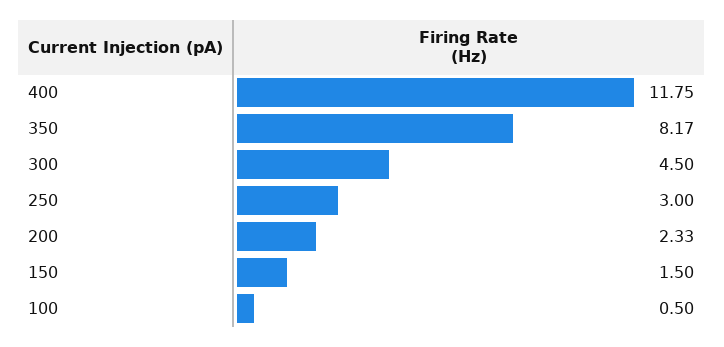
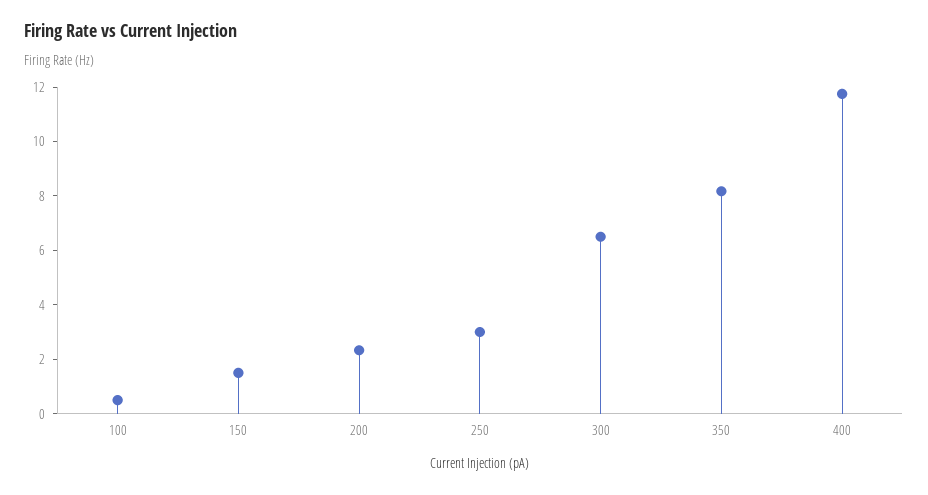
  {
    "400": 11.75,
    "350": 8.17,
-   "300": 4.5,
+   "300": 6.5,
    "250": 3,
    "200": 2.33,
    "150": 1.5,
    "100": 0.5
  }

